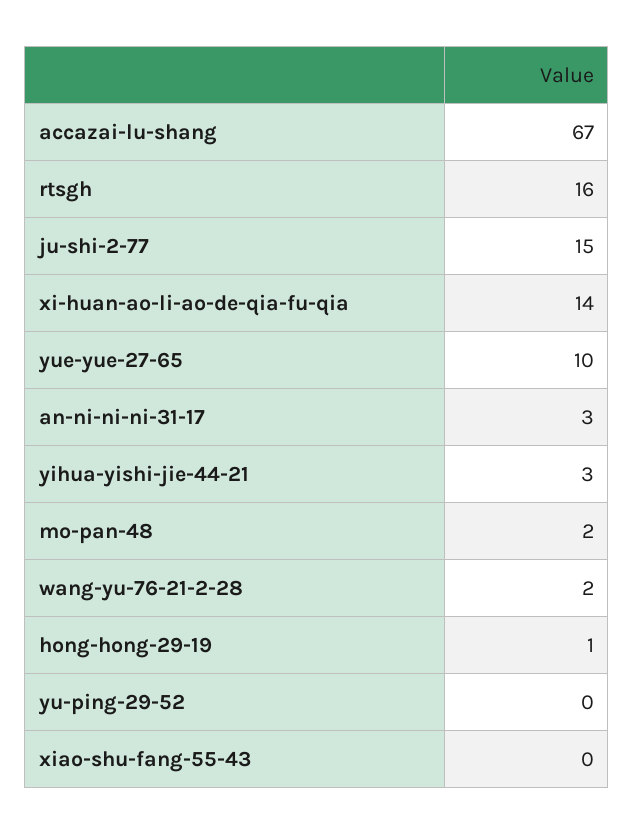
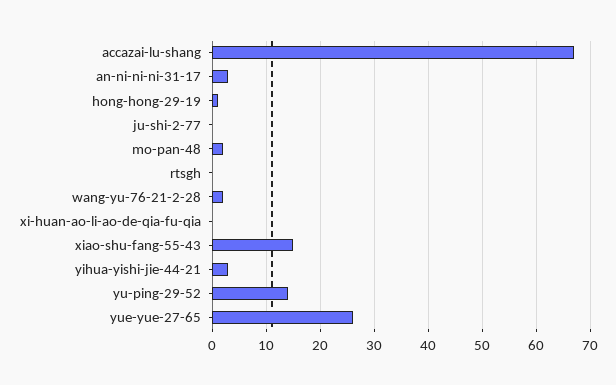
  {
    "accazai-lu-shang": 67,
-   "rtsgh": 16,
+   "rtsgh": 0,
-   "ju-shi-2-77": 15,
+   "ju-shi-2-77": 0,
-   "xi-huan-ao-li-ao-de-qia-fu-qia": 14,
+   "xi-huan-ao-li-ao-de-qia-fu-qia": 0,
-   "yue-yue-27-65": 10,
+   "yue-yue-27-65": 25,
    "an-ni-ni-ni-31-17": 3,
    "yihua-yishi-jie-44-21": 3,
    "mo-pan-48": 2,
    "wang-yu-76-21-2-28": 2,
    "hong-hong-29-19": 1,
-   "yu-ping-29-52": 0,
+   "yu-ping-29-52": 15,
-   "xiao-shu-fang-55-43": 0
+   "xiao-shu-fang-55-43": 15
  }

